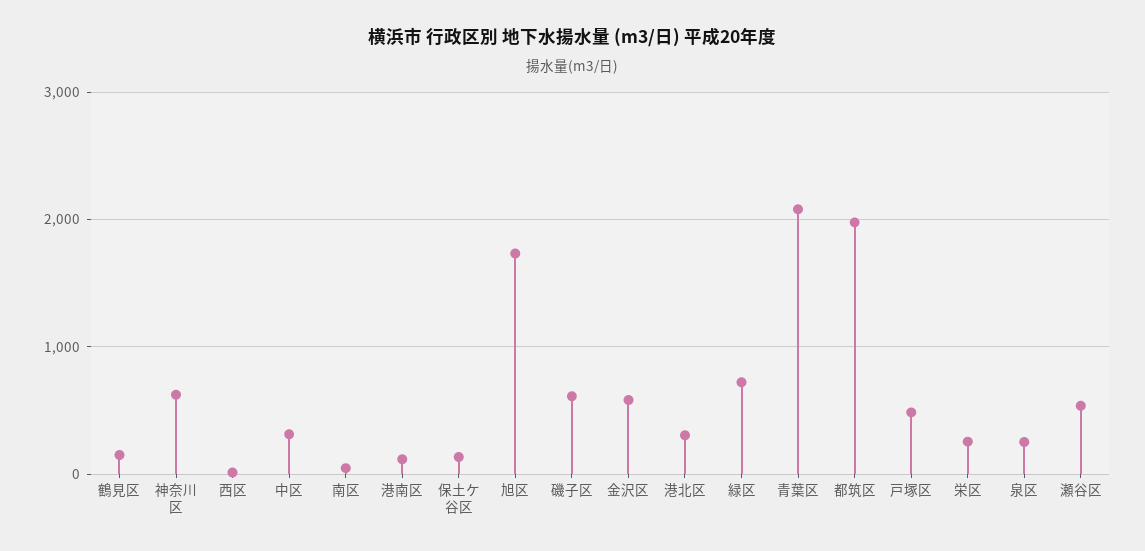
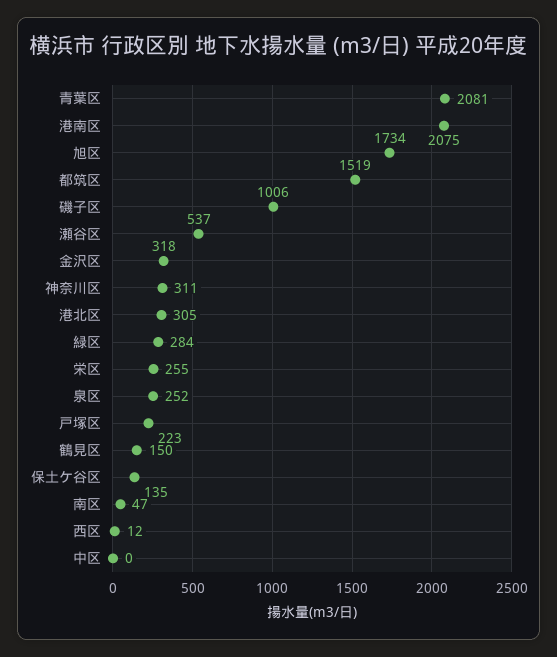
  {
    "鶴見区": 150,
-   "神奈川区": 600,
+   "神奈川区": 311,
    "西区": 12,
-   "中区": 300,
+   "中区": 0,
    "南区": 47,
-   "港南区": 100,
+   "港南区": 2075,
    "保土ケ谷区": 135,
    "旭区": 1734,
-   "磯子区": 600,
+   "磯子区": 1006,
-   "金沢区": 600,
+   "金沢区": 318,
    "港北区": 305,
-   "緑区": 700,
+   "緑区": 284,
    "青葉区": 2081,
-   "都筑区": 2000,
+   "都筑区": 1519,
-   "戸塚区": 500,
+   "戸塚区": 223,
    "栄区": 255,
    "泉区": 252,
    "瀬谷区": 537
  }

